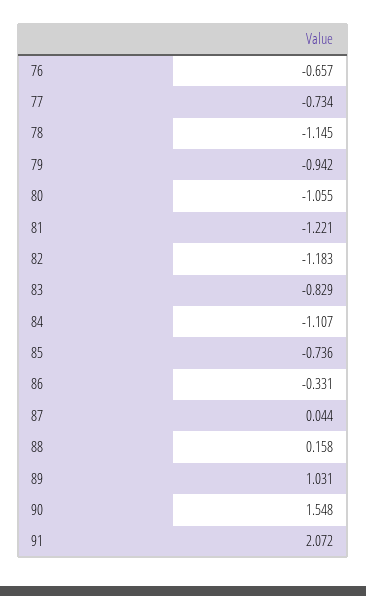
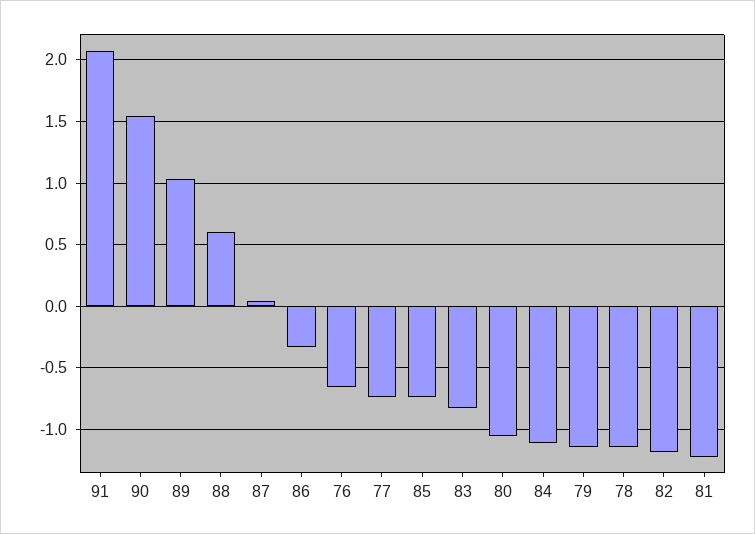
  {
    "76": -0.657,
    "77": -0.734,
    "78": -1.145,
-   "79": -0.942,
+   "79": -1.15,
    "80": -1.055,
    "81": -1.221,
    "82": -1.183,
    "83": -0.829,
    "84": -1.107,
    "85": -0.736,
    "86": -0.331,
    "87": 0.044,
-   "88": 0.158,
+   "88": 0.6,
    "89": 1.031,
    "90": 1.548,
    "91": 2.072
  }

